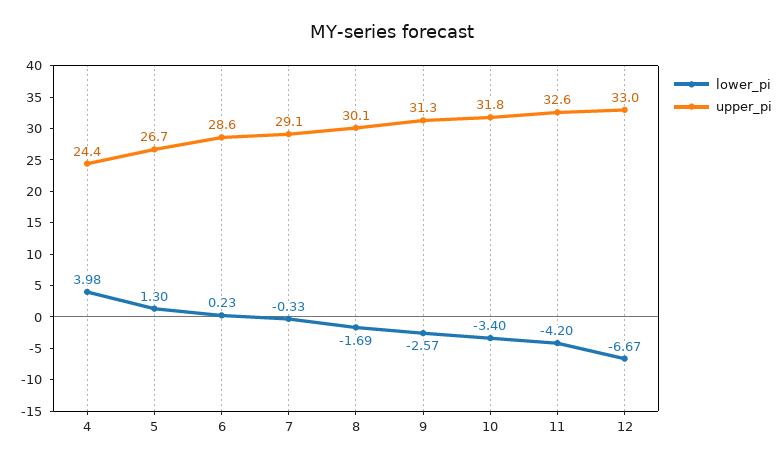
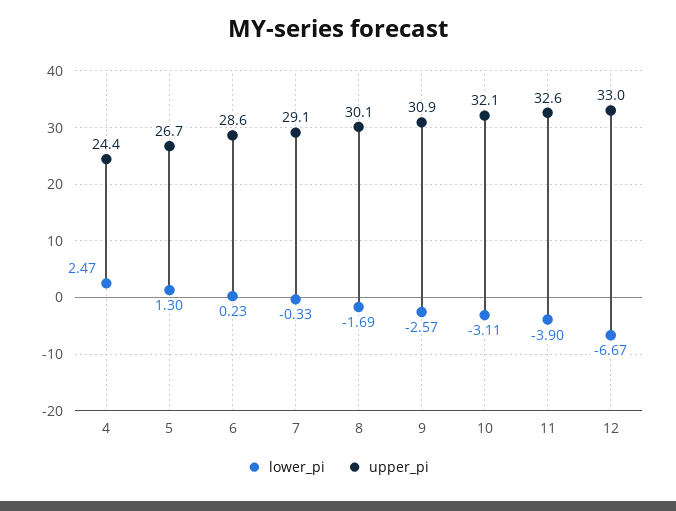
  {
    "lower_pi": {
-     "4": 3.98,
+     "4": 2.47,
      "5": 1.3,
      "6": 0.23,
      "7": -0.33,
      "8": -1.69,
      "9": -2.57,
-     "10": -3.4,
+     "10": -3.11,
-     "11": -4.2,
+     "11": -3.9,
      "12": -6.67
    },
    "upper_pi": {
      "4": 24.4,
      "5": 26.7,
      "6": 28.6,
      "7": 29.1,
      "8": 30.1,
-     "9": 31.3,
+     "9": 30.9,
-     "10": 31.8,
+     "10": 32.1,
      "11": 32.6,
      "12": 33
    }
  }

